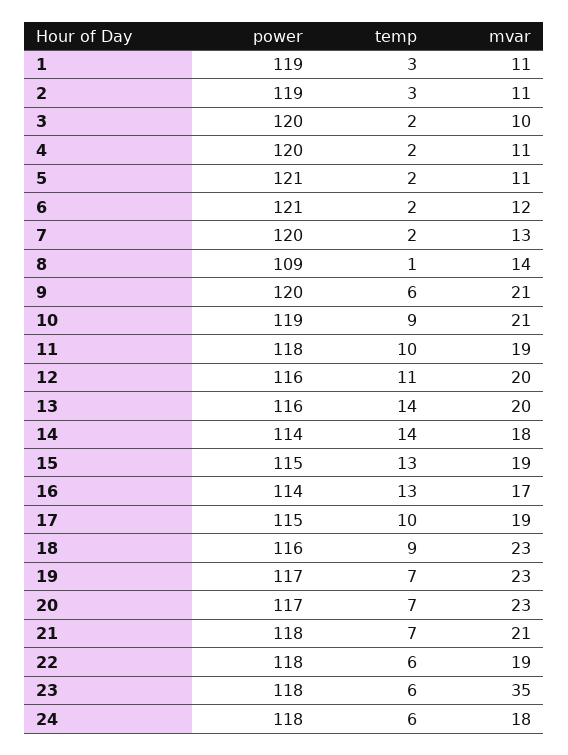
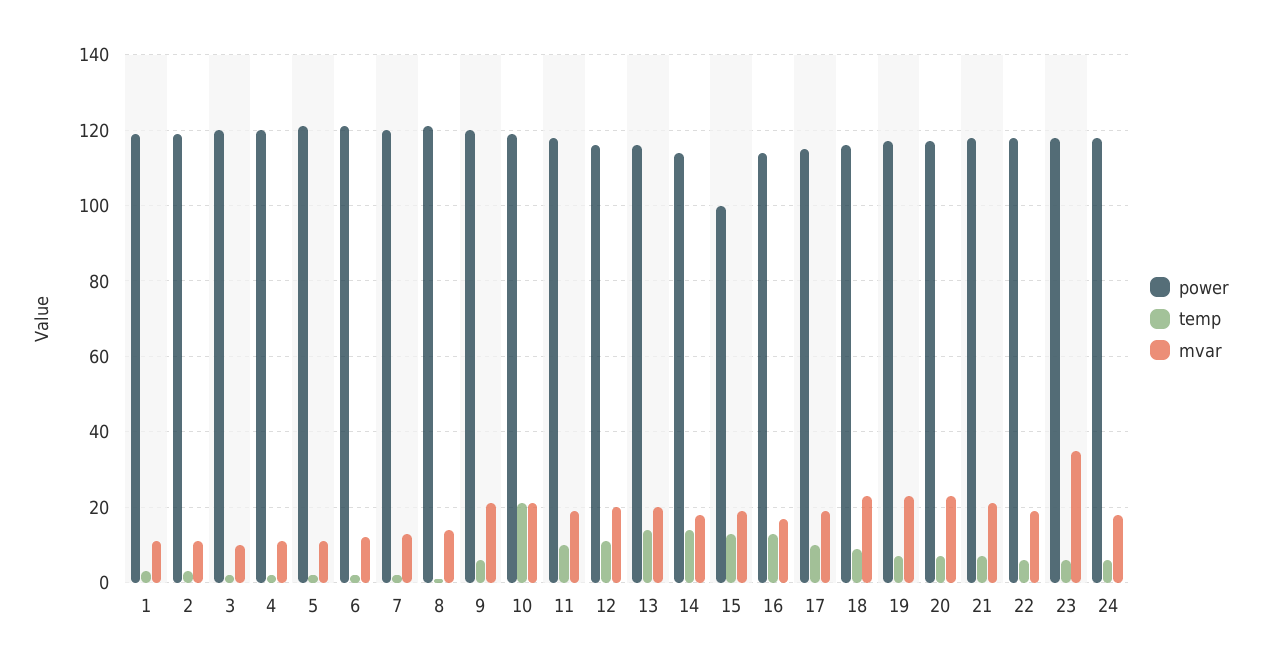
  {
    "power": {
      "1": 119,
      "2": 119,
      "3": 120,
      "4": 120,
      "5": 121,
      "6": 121,
      "7": 120,
-     "8": 109,
+     "8": 120,
      "9": 120,
      "10": 119,
      "11": 118,
      "12": 116,
      "13": 116,
      "14": 114,
-     "15": 115,
+     "15": 100,
      "16": 114,
      "17": 115,
      "18": 116,
      "19": 117,
      "20": 117,
      "21": 118,
      "22": 118,
      "23": 118,
      "24": 118
    },
    "temp": {
      "1": 3,
      "2": 3,
      "3": 2,
      "4": 2,
      "5": 2,
      "6": 2,
      "7": 2,
      "8": 1,
      "9": 6,
-     "10": 9,
+     "10": 20,
      "11": 10,
      "12": 11,
      "13": 14,
      "14": 14,
      "15": 13,
      "16": 13,
      "17": 10,
      "18": 9,
      "19": 7,
      "20": 7,
      "21": 7,
      "22": 6,
      "23": 6,
      "24": 6
    },
    "mvar": {
      "1": 11,
      "2": 11,
      "3": 10,
      "4": 11,
      "5": 11,
      "6": 12,
      "7": 13,
      "8": 14,
      "9": 21,
      "10": 21,
      "11": 19,
      "12": 20,
      "13": 20,
      "14": 18,
      "15": 19,
      "16": 17,
      "17": 19,
      "18": 23,
      "19": 23,
      "20": 23,
      "21": 21,
      "22": 19,
      "23": 35,
      "24": 18
    }
  }

